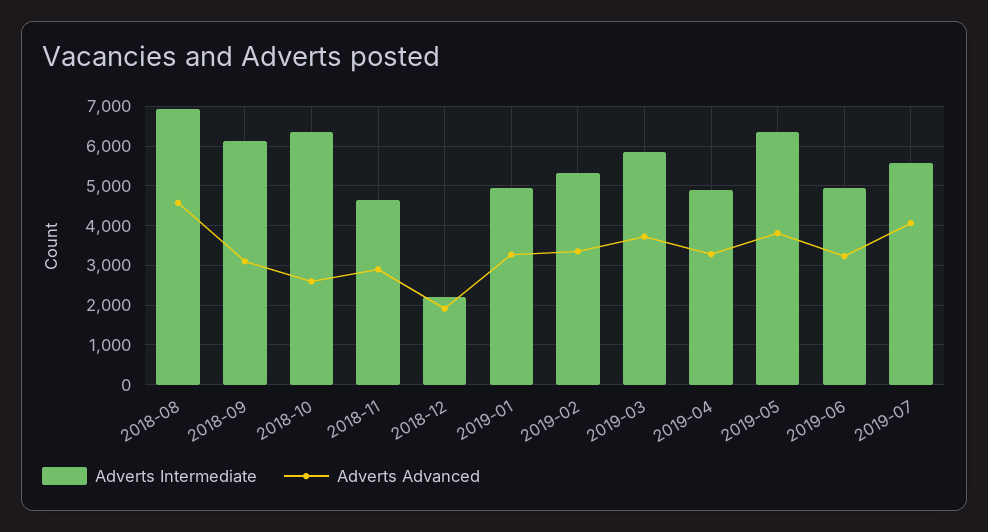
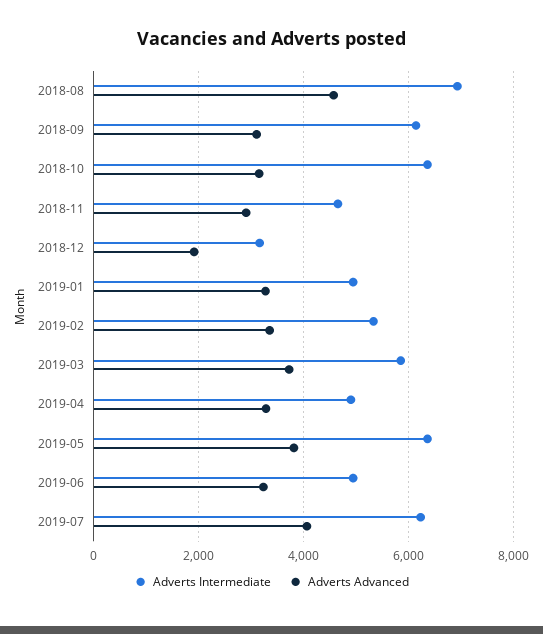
  {
    "Adverts Intermediate": {
      "2018-08": 7000,
      "2018-09": 6200,
      "2018-10": 6400,
      "2018-11": 4600,
-     "2018-12": 2200,
+     "2018-12": 3200,
      "2019-01": 5000,
      "2019-02": 5400,
      "2019-03": 5800,
      "2019-04": 5000,
      "2019-05": 6400,
      "2019-06": 5000,
-     "2019-07": 5600
+     "2019-07": 6200
    },
    "Adverts Advanced": {
      "2018-08": 4600,
      "2018-09": 3200,
-     "2018-10": 2600,
+     "2018-10": 3200,
      "2018-11": 3000,
      "2018-12": 2000,
      "2019-01": 3200,
      "2019-02": 3400,
      "2019-03": 3800,
      "2019-04": 3200,
      "2019-05": 3800,
      "2019-06": 3200,
      "2019-07": 4000
    }
  }

